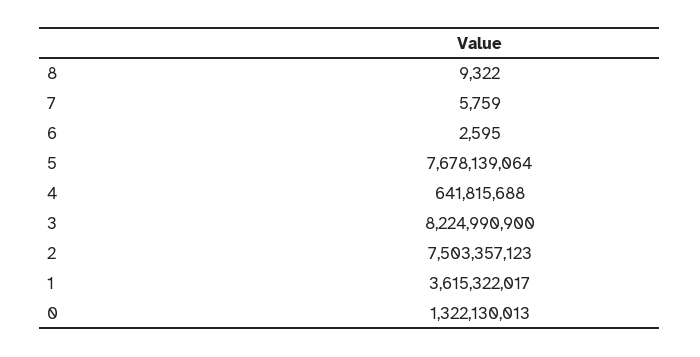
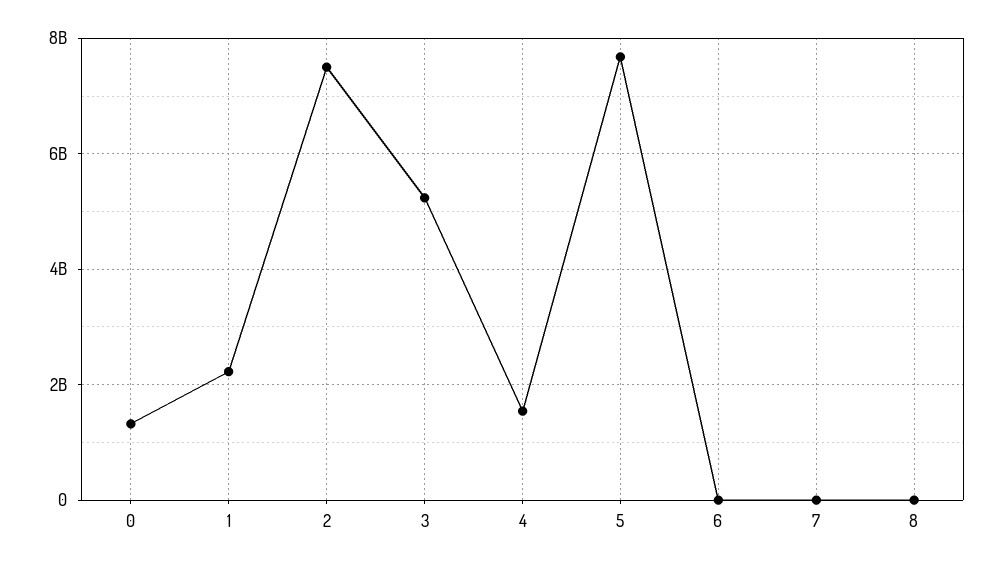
  {
    "8": 9322,
    "7": 5759,
    "6": 2595,
    "5": 7678139064,
-   "4": 641815688,
+   "4": 1600000000,
-   "3": 8224990900,
+   "3": 5200000000,
    "2": 7503357123,
-   "1": 3615322017,
+   "1": 2200000000,
    "0": 1322130013
  }

